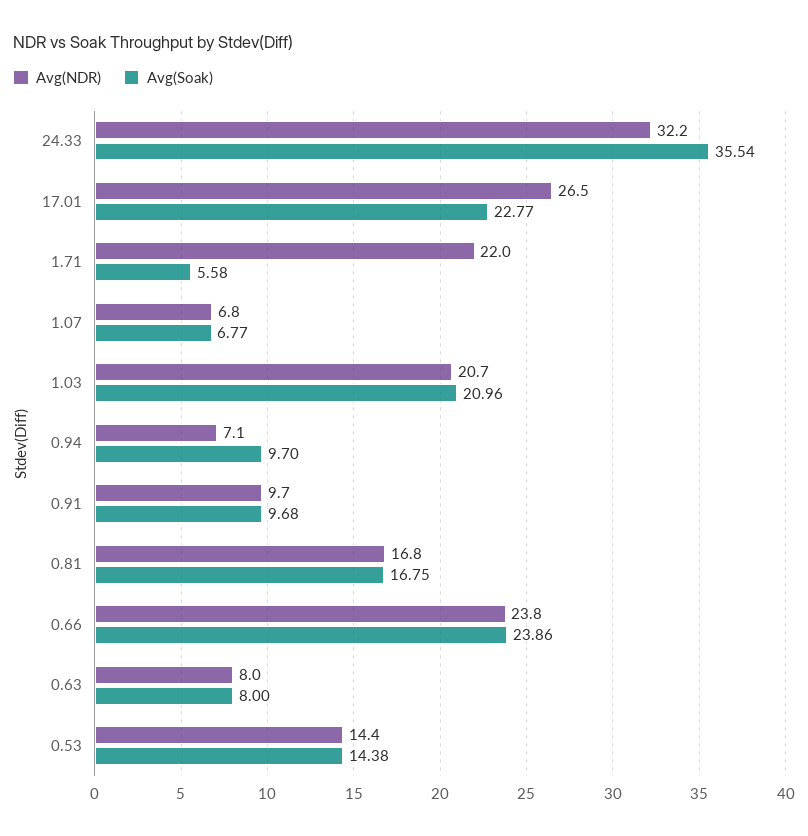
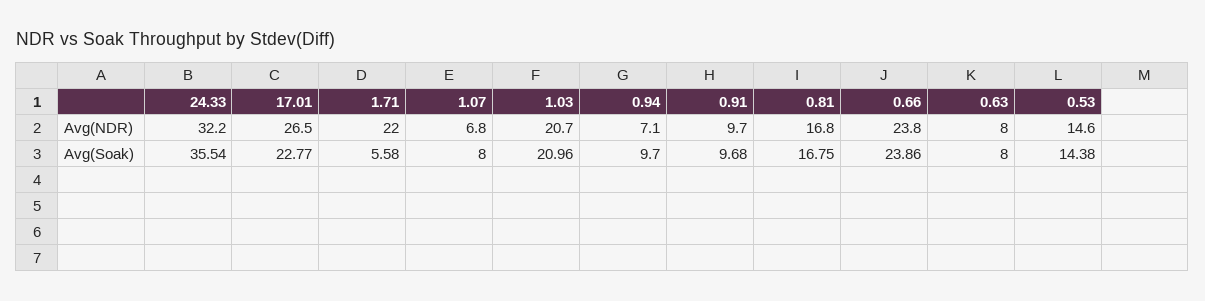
  {
    "Avg(NDR)": {
      "24.33": 32.2,
      "17.01": 26.5,
      "1.71": 22,
      "1.07": 6.8,
      "1.03": 20.7,
      "0.94": 7.1,
      "0.91": 9.7,
      "0.81": 16.8,
      "0.66": 23.8,
      "0.63": 8,
-     "0.53": 14.4
+     "0.53": 14.6
    },
    "Avg(Soak)": {
      "24.33": 35.54,
      "17.01": 22.77,
      "1.71": 5.58,
-     "1.07": 6.77,
+     "1.07": 8,
      "1.03": 20.96,
      "0.94": 9.7,
      "0.91": 9.68,
      "0.81": 16.75,
      "0.66": 23.86,
      "0.63": 8,
      "0.53": 14.38
    }
  }

